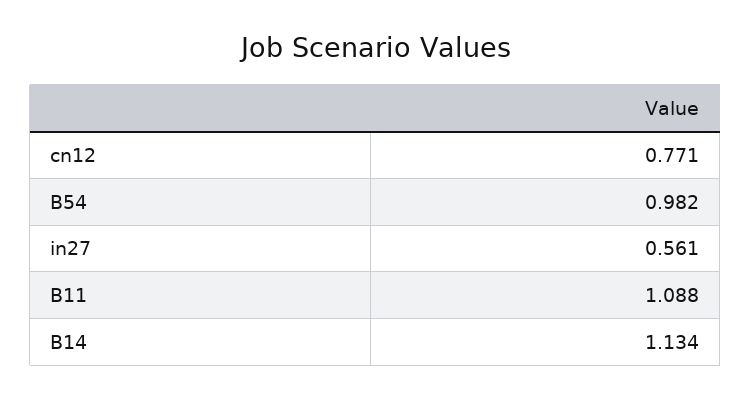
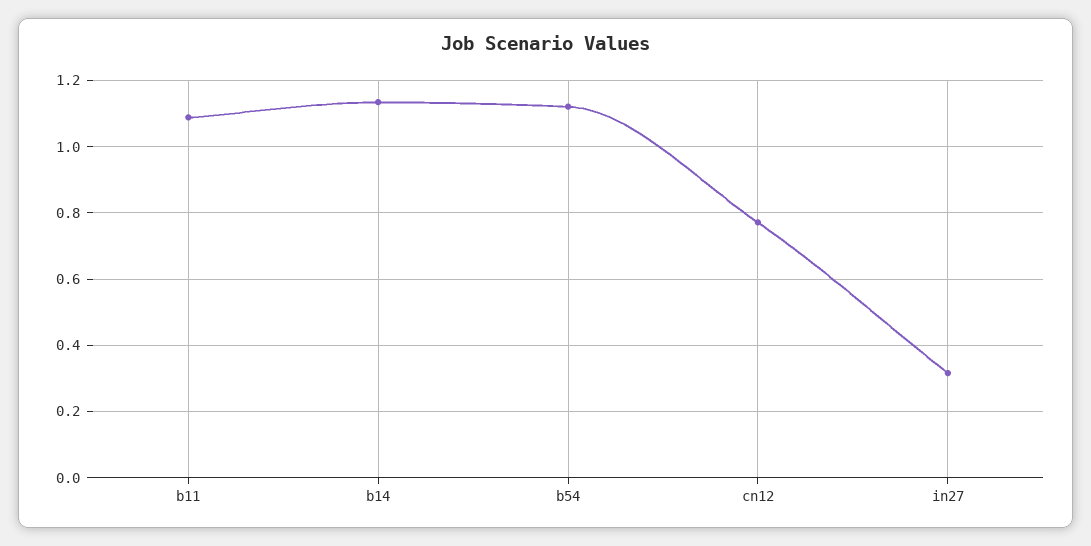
  {
    "cn12": 0.771,
-   "B54": 0.982,
+   "B54": 1.12,
-   "in27": 0.561,
+   "in27": 0.32,
    "B11": 1.088,
    "B14": 1.134
  }

